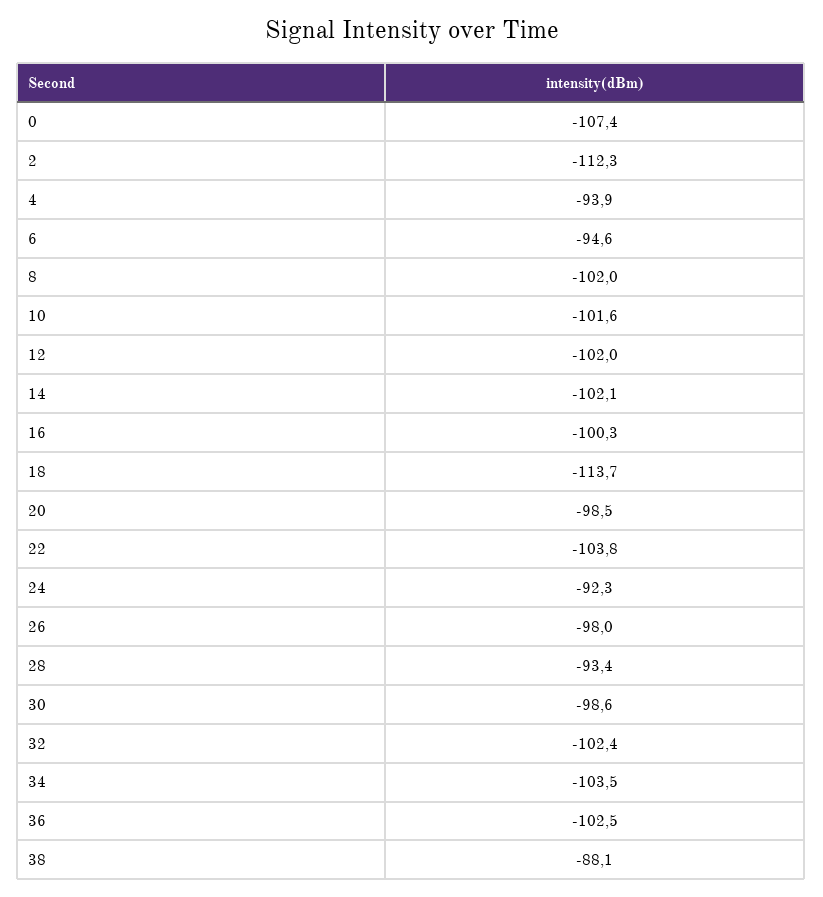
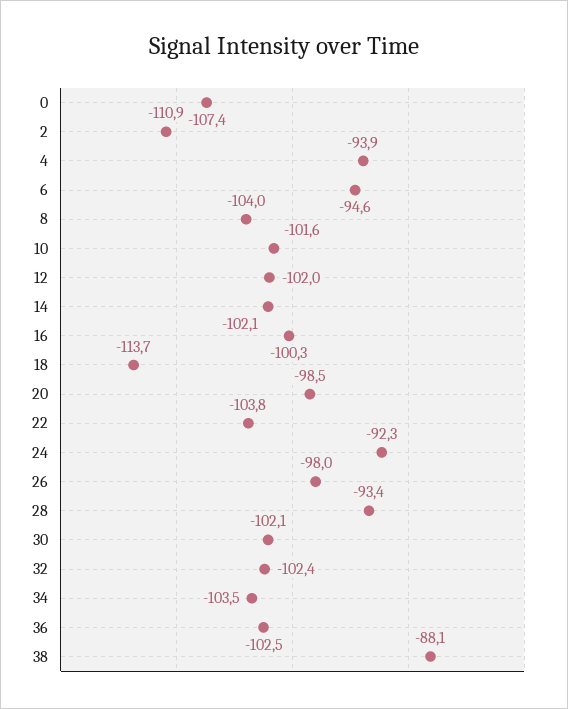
  {
    "0": -107.4,
-   "2": -112.3,
+   "2": -110.9,
    "4": -93.9,
    "6": -94.6,
-   "8": -102,
+   "8": -104,
    "10": -101.6,
    "12": -102,
    "14": -102.1,
    "16": -100.3,
    "18": -113.7,
    "20": -98.5,
    "22": -103.8,
    "24": -92.3,
    "26": -98,
    "28": -93.4,
-   "30": -98.6,
+   "30": -102.1,
    "32": -102.4,
    "34": -103.5,
    "36": -102.5,
    "38": -88.1
  }

